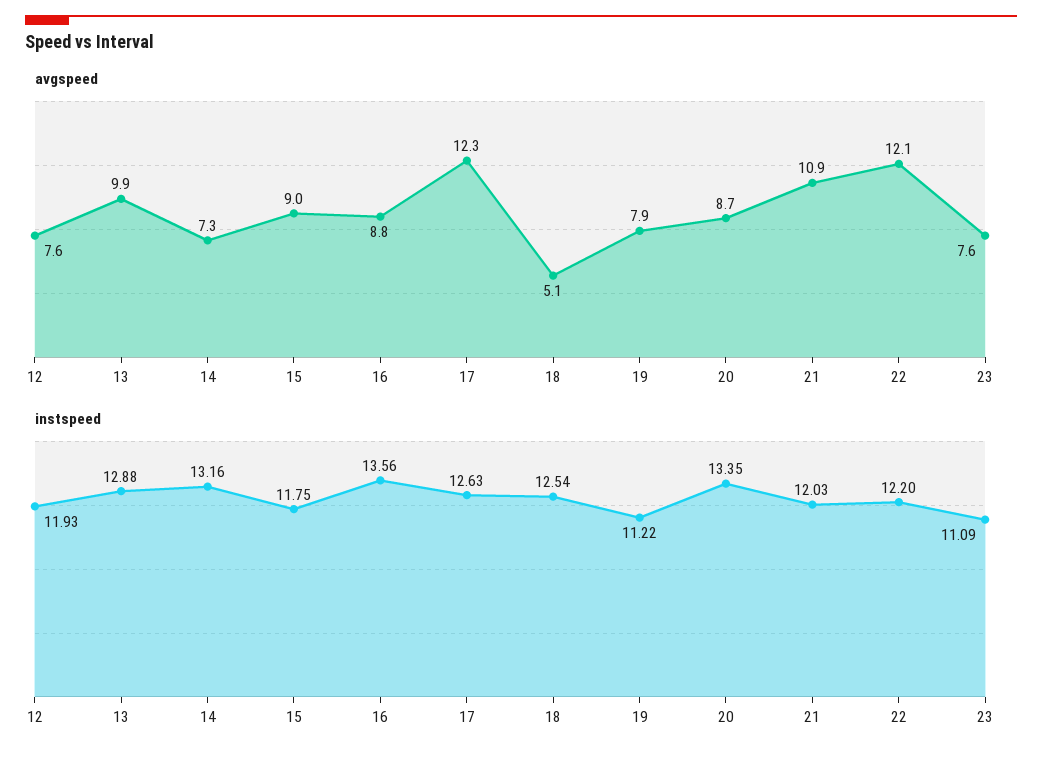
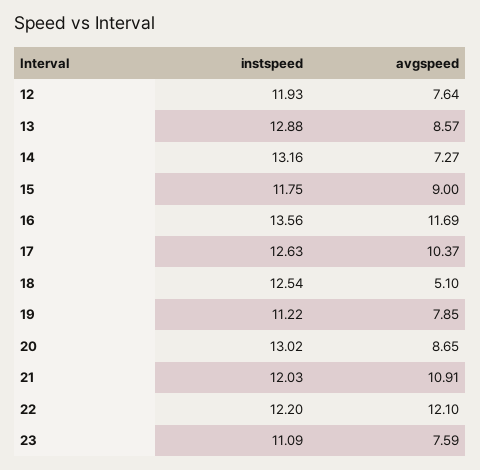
  {
    "avgspeed": {
      "12": 7.64,
-     "13": 9.9,
+     "13": 8.57,
      "14": 7.27,
      "15": 9,
-     "16": 8.8,
+     "16": 11.69,
-     "17": 12.3,
+     "17": 10.37,
      "18": 5.1,
      "19": 7.85,
      "20": 8.65,
      "21": 10.91,
      "22": 12.1,
      "23": 7.59
    },
    "instspeed": {
      "12": 11.93,
      "13": 12.88,
      "14": 13.16,
      "15": 11.75,
      "16": 13.56,
      "17": 12.63,
      "18": 12.54,
      "19": 11.22,
-     "20": 13.35,
+     "20": 13.02,
      "21": 12.03,
      "22": 12.2,
      "23": 11.09
    }
  }

